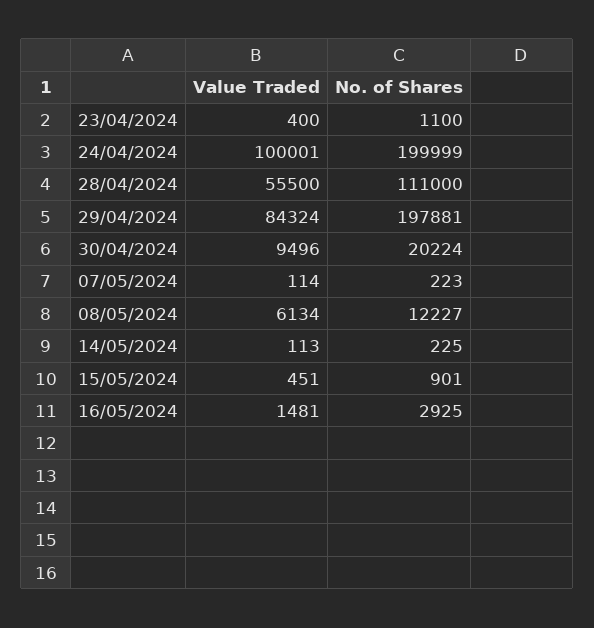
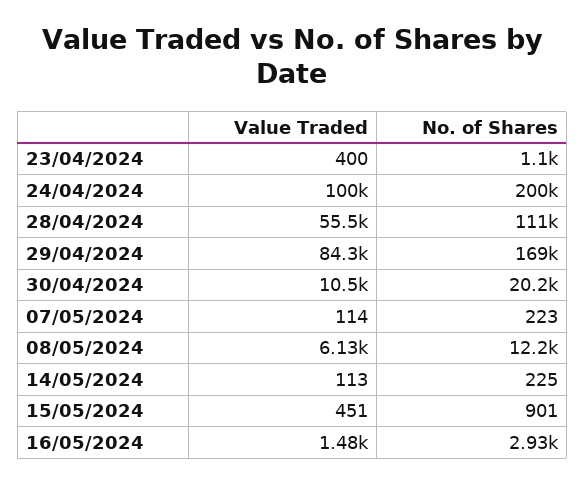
  {
    "Value Traded": {
      "23/04/2024": 400,
      "24/04/2024": 100001,
      "28/04/2024": 55500,
      "29/04/2024": 84324,
-     "30/04/2024": 9496,
+     "30/04/2024": 10500,
      "07/05/2024": 114,
      "08/05/2024": 6134,
      "14/05/2024": 113,
      "15/05/2024": 451,
      "16/05/2024": 1481
    },
    "No. of Shares": {
      "23/04/2024": 1100,
      "24/04/2024": 199999,
      "28/04/2024": 111000,
-     "29/04/2024": 197881,
+     "29/04/2024": 169000,
      "30/04/2024": 20224,
      "07/05/2024": 223,
      "08/05/2024": 12227,
      "14/05/2024": 225,
      "15/05/2024": 901,
      "16/05/2024": 2925
    }
  }

